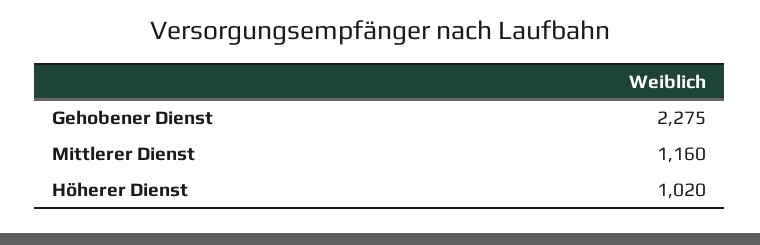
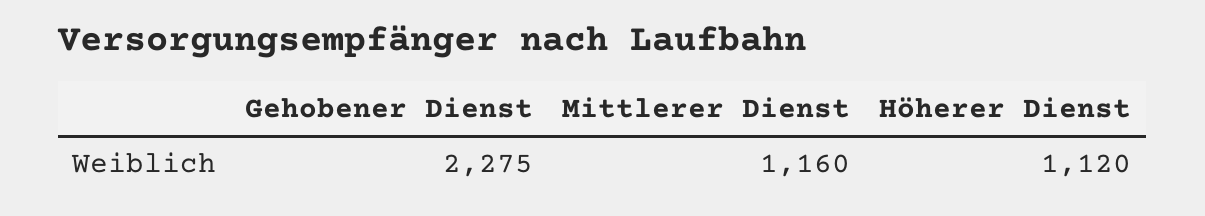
  {
    "Gehobener Dienst": 2275,
    "Mittlerer Dienst": 1160,
-   "Höherer Dienst": 1020
+   "Höherer Dienst": 1120
  }

